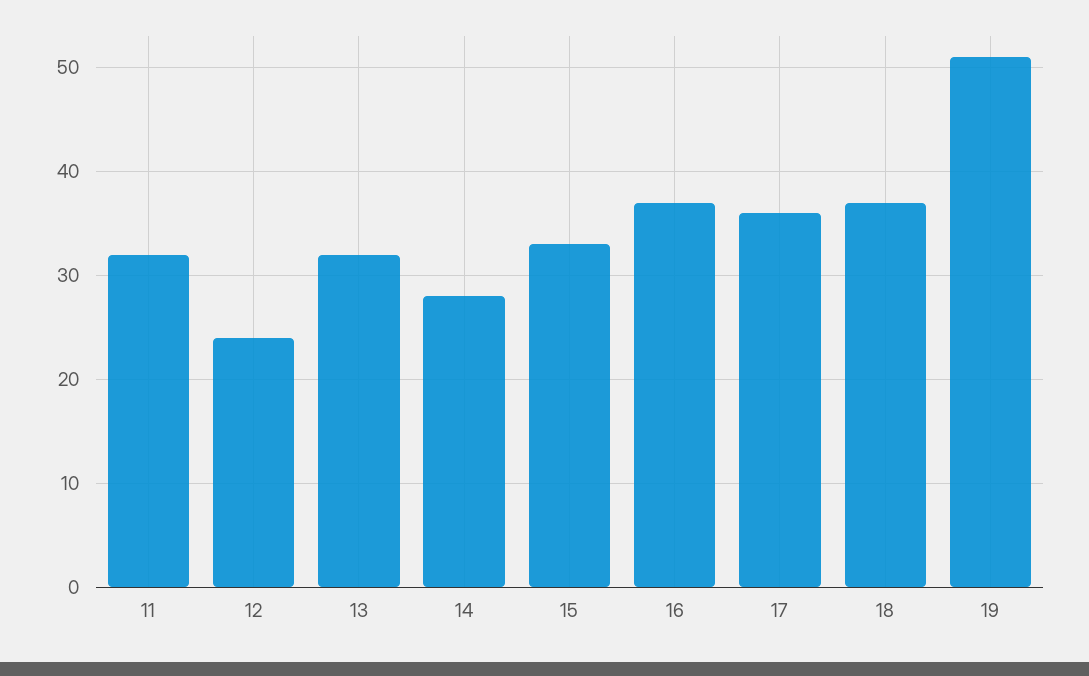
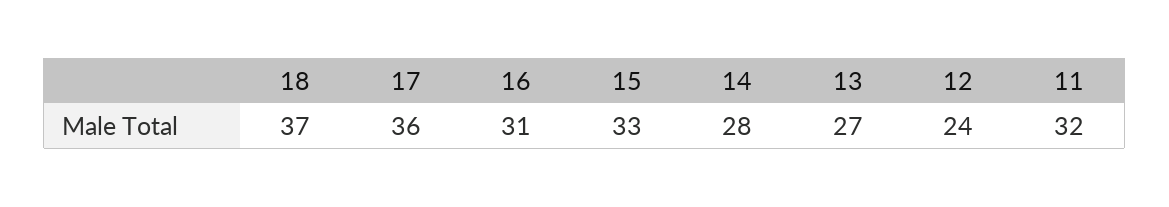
  {
    "11": 32,
    "12": 24,
-   "13": 32,
+   "13": 27,
    "14": 28,
    "15": 33,
-   "16": 37,
+   "16": 31,
    "17": 36,
-   "18": 37,
+   "18": 37
-   "19": 51
  }

